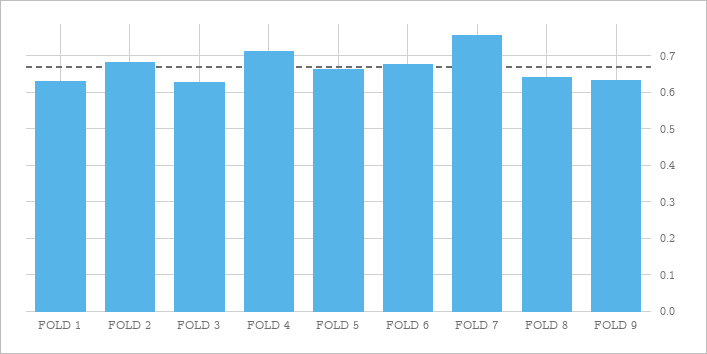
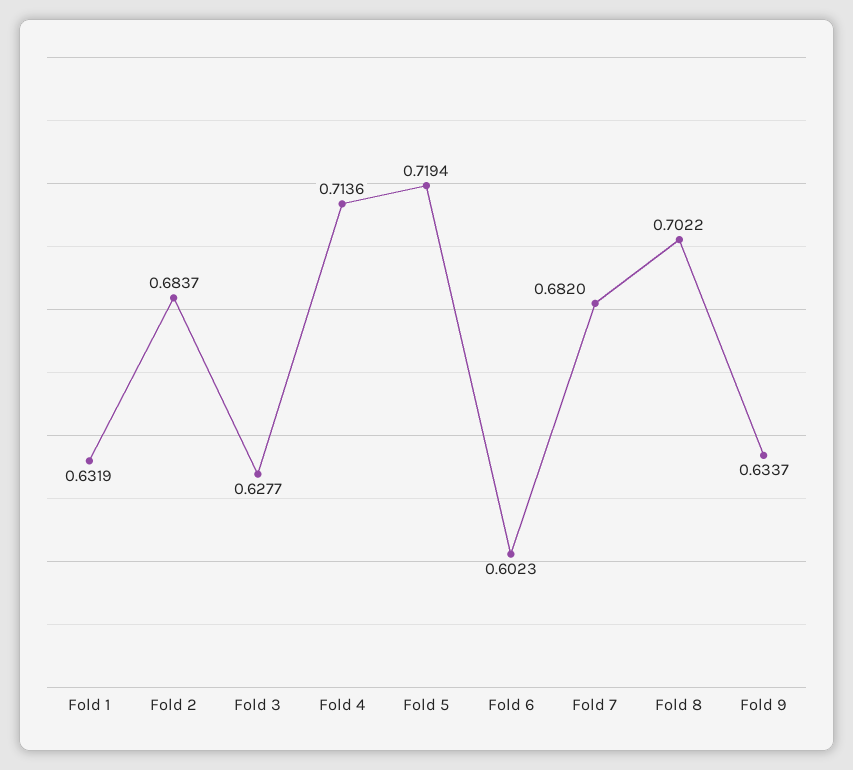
  {
    "FOLD 1": 0.6319,
    "FOLD 2": 0.6837,
    "FOLD 3": 0.6277,
    "FOLD 4": 0.7136,
-   "FOLD 5": 0.66,
+   "FOLD 5": 0.7194,
-   "FOLD 6": 0.68,
+   "FOLD 6": 0.6023,
-   "FOLD 7": 0.76,
+   "FOLD 7": 0.682,
-   "FOLD 8": 0.64,
+   "FOLD 8": 0.7022,
    "FOLD 9": 0.6337
  }

